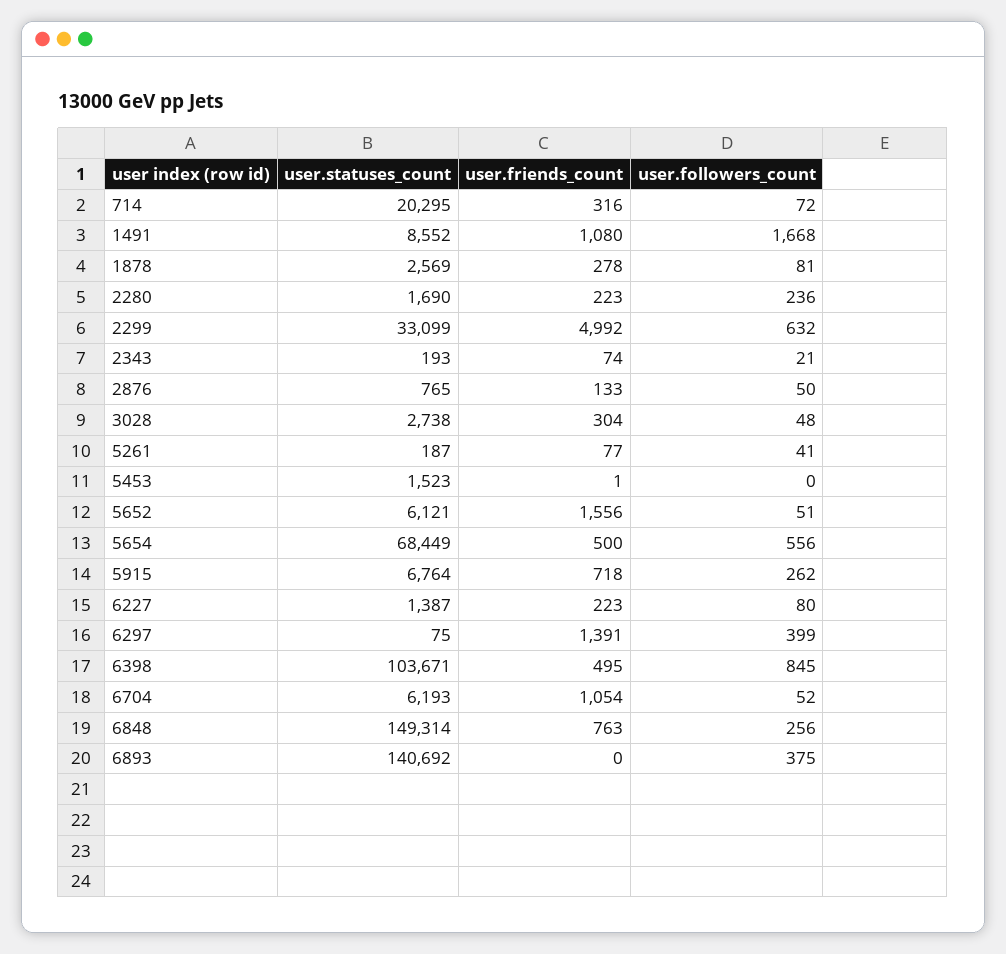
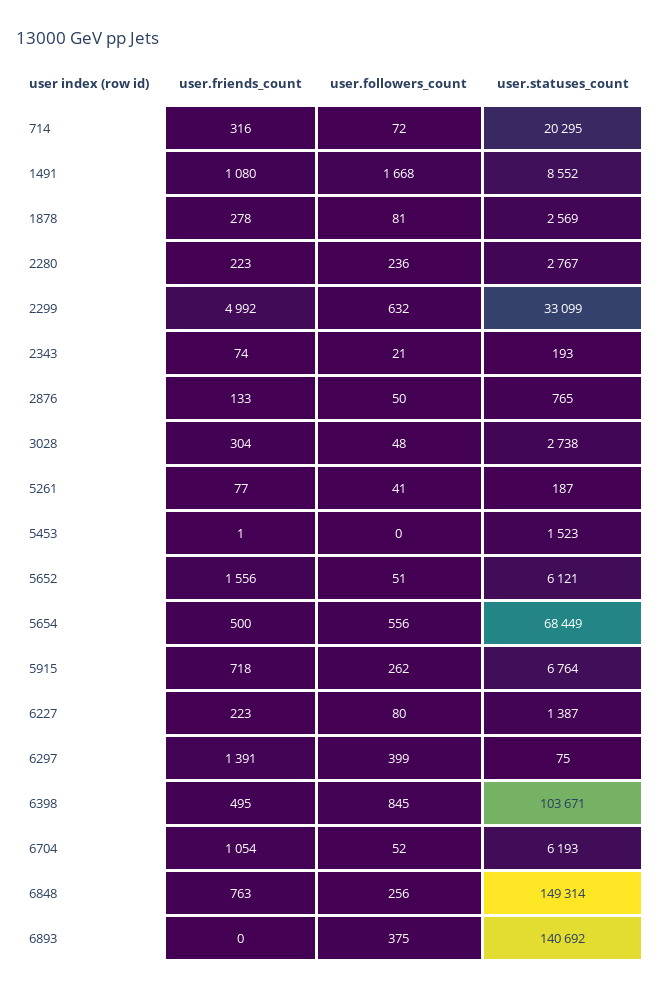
  {
    "user.statuses_count": {
      "714": 20295,
      "1491": 8552,
      "1878": 2569,
-     "2280": 1690,
+     "2280": 2767,
      "2299": 33099,
      "2343": 193,
      "2876": 765,
      "3028": 2738,
      "5261": 187,
      "5453": 1523,
      "5652": 6121,
      "5654": 68449,
      "5915": 6764,
      "6227": 1387,
      "6297": 75,
      "6398": 103671,
      "6704": 6193,
      "6848": 149314,
      "6893": 140692
    },
    "user.friends_count": {
      "714": 316,
      "1491": 1080,
      "1878": 278,
      "2280": 223,
      "2299": 4992,
      "2343": 74,
      "2876": 133,
      "3028": 304,
      "5261": 77,
      "5453": 1,
      "5652": 1556,
      "5654": 500,
      "5915": 718,
      "6227": 223,
      "6297": 1391,
      "6398": 495,
      "6704": 1054,
      "6848": 763,
      "6893": 0
    },
    "user.followers_count": {
      "714": 72,
      "1491": 1668,
      "1878": 81,
      "2280": 236,
      "2299": 632,
      "2343": 21,
      "2876": 50,
      "3028": 48,
      "5261": 41,
      "5453": 0,
      "5652": 51,
      "5654": 556,
      "5915": 262,
      "6227": 80,
      "6297": 399,
      "6398": 845,
      "6704": 52,
      "6848": 256,
      "6893": 375
    }
  }

